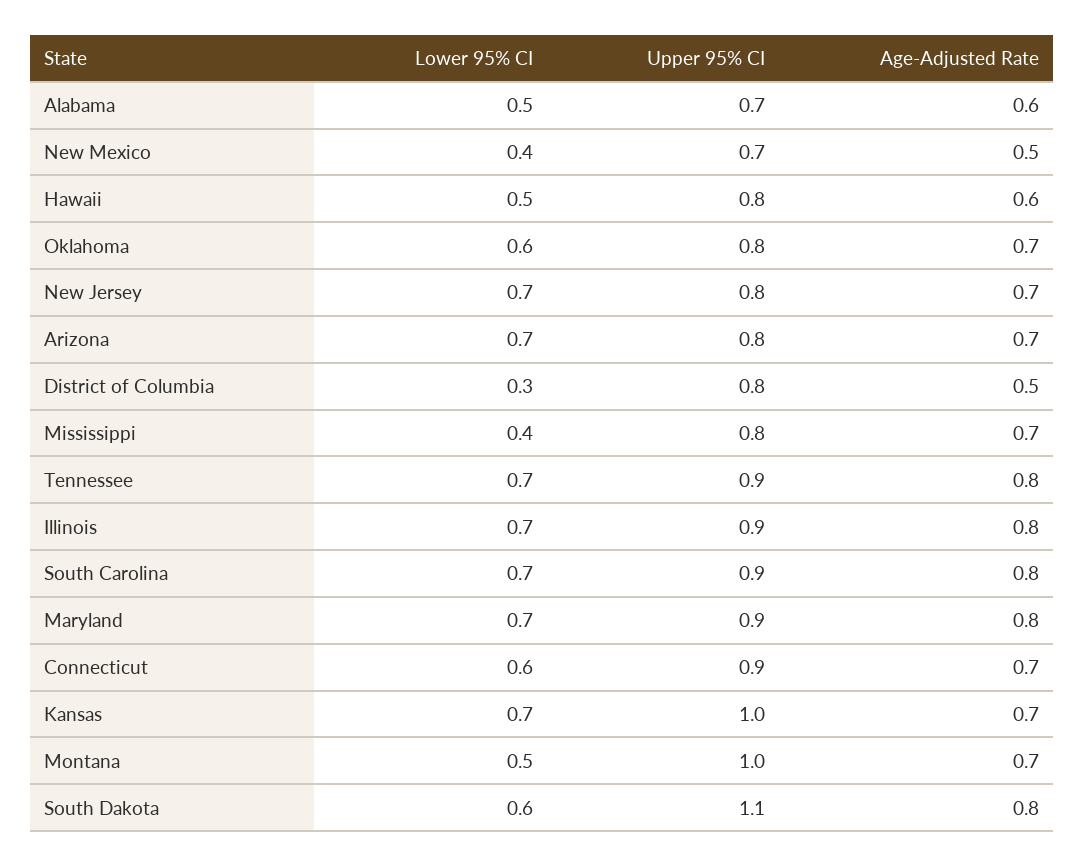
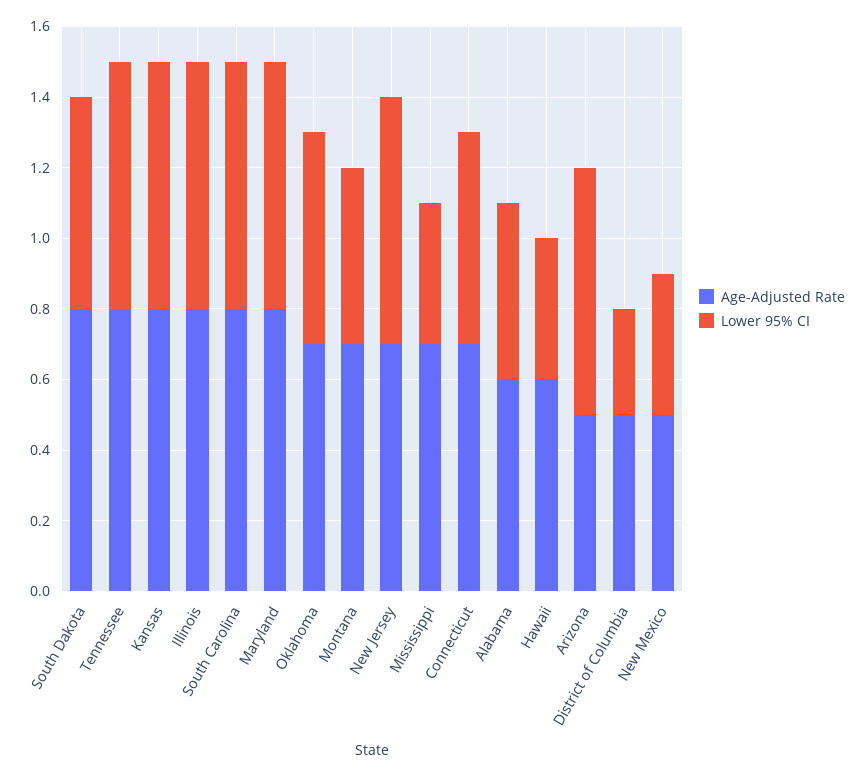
  {
    "Lower 95% CI": {
      "Alabama": 0.5,
      "New Mexico": 0.4,
-     "Hawaii": 0.5,
+     "Hawaii": 0.4,
      "Oklahoma": 0.6,
      "New Jersey": 0.7,
      "Arizona": 0.7,
      "District of Columbia": 0.3,
      "Mississippi": 0.4,
      "Tennessee": 0.7,
      "Illinois": 0.7,
      "South Carolina": 0.7,
      "Maryland": 0.7,
      "Connecticut": 0.6,
      "Kansas": 0.7,
      "Montana": 0.5,
      "South Dakota": 0.6
    },
-   "Upper 95% CI": {
-     "Alabama": 0.7,
-     "New Mexico": 0.7,
-     "Hawaii": 0.8,
-     "Oklahoma": 0.8,
-     "New Jersey": 0.8,
-     "Arizona": 0.8,
-     "District of Columbia": 0.8,
-     "Mississippi": 0.8,
-     "Tennessee": 0.9,
-     "Illinois": 0.9,
-     "South Carolina": 0.9,
-     "Maryland": 0.9,
-     "Connecticut": 0.9,
-     "Kansas": 1,
-     "Montana": 1,
-     "South Dakota": 1.1
-   },
    "Age-Adjusted Rate": {
      "Alabama": 0.6,
      "New Mexico": 0.5,
      "Hawaii": 0.6,
      "Oklahoma": 0.7,
      "New Jersey": 0.7,
-     "Arizona": 0.7,
+     "Arizona": 0.5,
      "District of Columbia": 0.5,
      "Mississippi": 0.7,
      "Tennessee": 0.8,
      "Illinois": 0.8,
      "South Carolina": 0.8,
      "Maryland": 0.8,
      "Connecticut": 0.7,
-     "Kansas": 0.7,
+     "Kansas": 0.8,
      "Montana": 0.7,
      "South Dakota": 0.8
    }
  }

